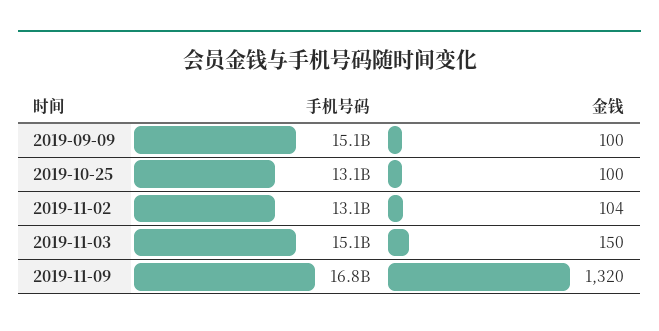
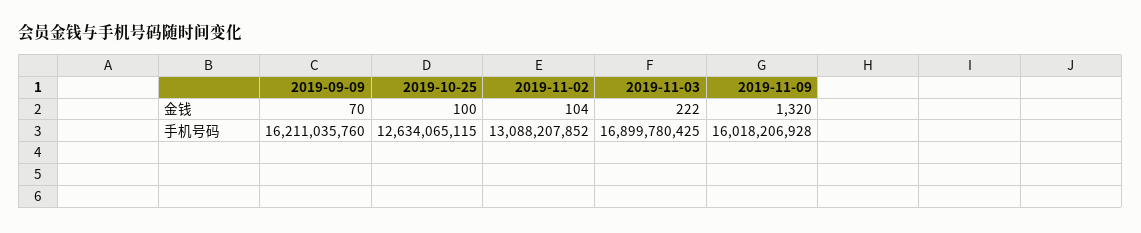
  {
    "手机号码": {
-     "2019-09-09": 15100000000,
+     "2019-09-09": 16211035760,
-     "2019-10-25": 13100000000,
+     "2019-10-25": 12634065115,
      "2019-11-02": 13088207852,
-     "2019-11-03": 15100000000,
+     "2019-11-03": 16899780425,
-     "2019-11-09": 16800000000
+     "2019-11-09": 16018206928
    },
    "金钱": {
-     "2019-09-09": 100,
+     "2019-09-09": 70,
      "2019-10-25": 100,
      "2019-11-02": 104,
-     "2019-11-03": 150,
+     "2019-11-03": 222,
      "2019-11-09": 1320
    }
  }

